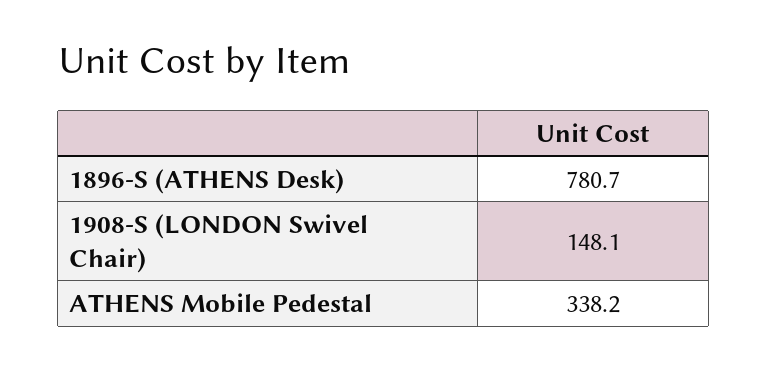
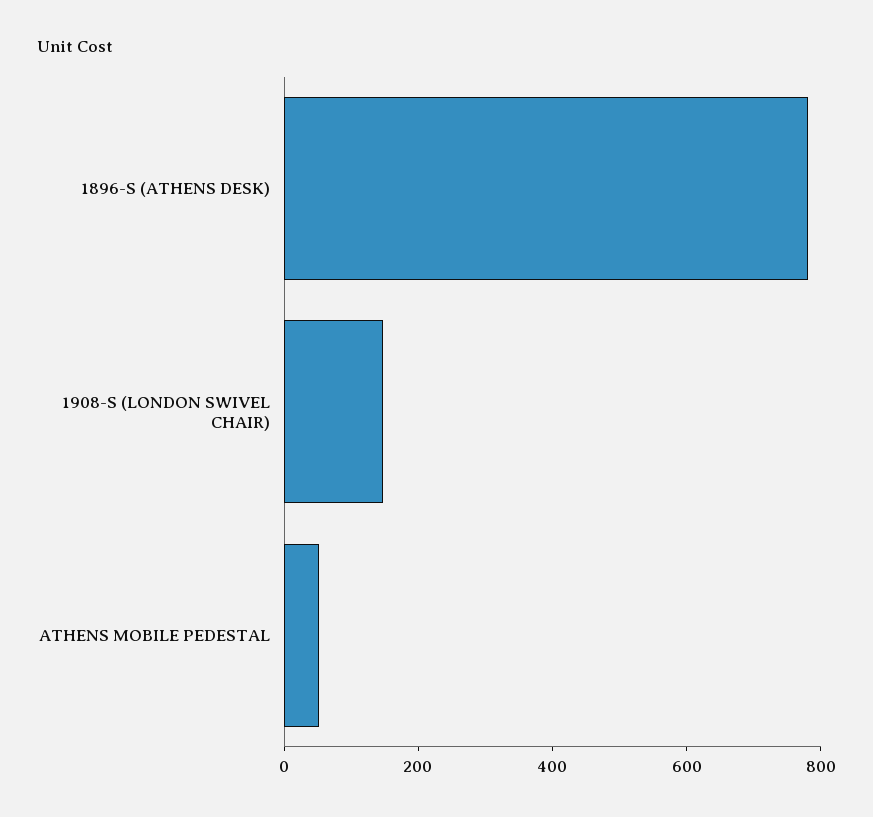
  {
    "1896-S (ATHENS Desk)": 780.7,
    "1908-S (LONDON Swivel Chair)": 148.1,
-   "ATHENS Mobile Pedestal": 338.2
+   "ATHENS Mobile Pedestal": 50
  }

